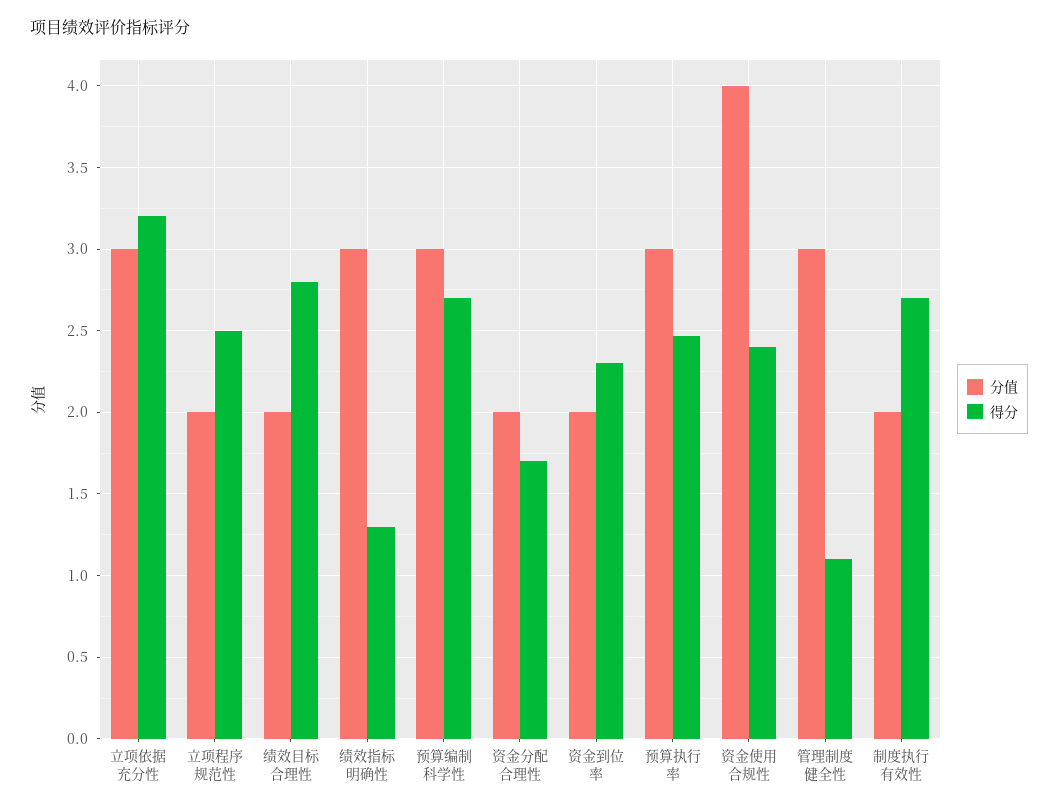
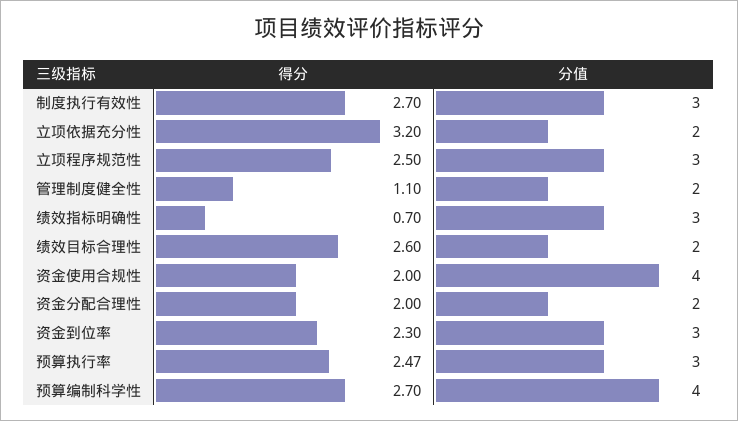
  {
    "分值": {
-     "立项依据充分性": 3,
+     "立项依据充分性": 2,
-     "立项程序规范性": 2,
+     "立项程序规范性": 3,
      "绩效目标合理性": 2,
      "绩效指标明确性": 3,
-     "预算编制科学性": 3,
+     "预算编制科学性": 4,
      "资金分配合理性": 2,
-     "资金到位率": 2,
+     "资金到位率": 3,
      "预算执行率": 3,
      "资金使用合规性": 4,
-     "管理制度健全性": 3,
+     "管理制度健全性": 2,
-     "制度执行有效性": 2
+     "制度执行有效性": 3
    },
    "得分": {
      "立项依据充分性": 3.2,
      "立项程序规范性": 2.5,
-     "绩效目标合理性": 2.8,
+     "绩效目标合理性": 2.6,
-     "绩效指标明确性": 1.3,
+     "绩效指标明确性": 0.7,
      "预算编制科学性": 2.7,
-     "资金分配合理性": 1.7,
+     "资金分配合理性": 2,
      "资金到位率": 2.3,
      "预算执行率": 2.47,
-     "资金使用合规性": 2.4,
+     "资金使用合规性": 2,
      "管理制度健全性": 1.1,
      "制度执行有效性": 2.7
    }
  }

